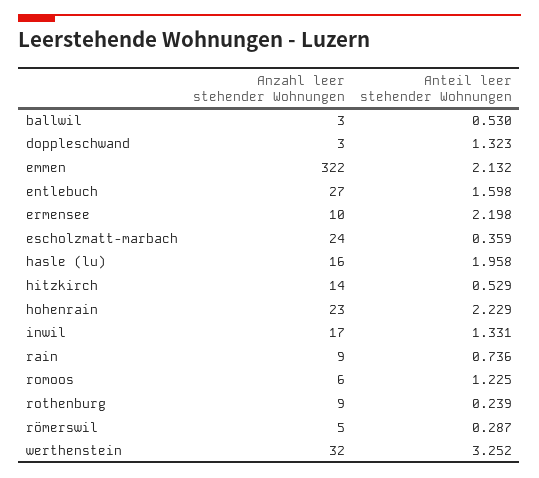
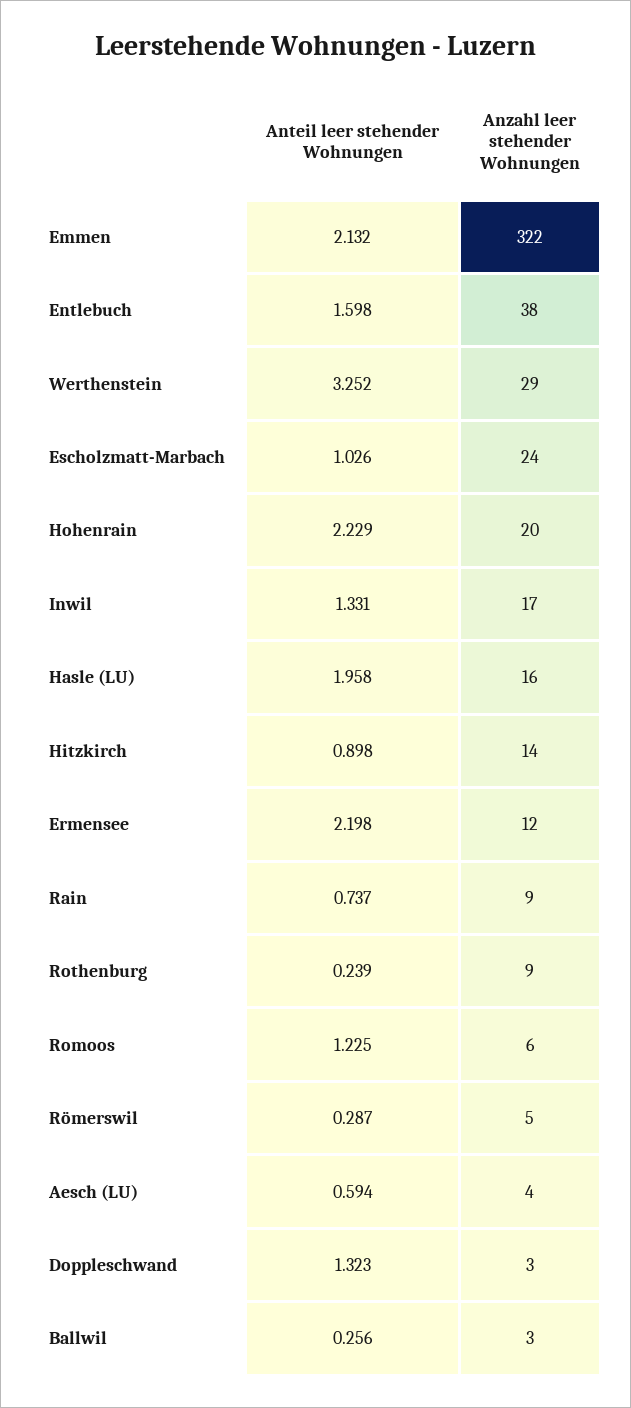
  {
    "Anzahl leer stehender Wohnungen": {
      "ballwil": 3,
      "doppleschwand": 3,
      "emmen": 322,
-     "entlebuch": 27,
+     "entlebuch": 38,
-     "ermensee": 10,
+     "ermensee": 12,
      "escholzmatt-marbach": 24,
      "hasle (lu)": 16,
      "hitzkirch": 14,
-     "hohenrain": 23,
+     "hohenrain": 20,
      "inwil": 17,
      "rain": 9,
      "romoos": 6,
      "rothenburg": 9,
      "römerswil": 5,
-     "werthenstein": 32
+     "werthenstein": 29,
+     "Aesch (LU)": 4
    },
    "Anteil leer stehender Wohnungen": {
-     "ballwil": 0.53,
+     "ballwil": 0.256,
      "doppleschwand": 1.323,
      "emmen": 2.132,
      "entlebuch": 1.598,
      "ermensee": 2.198,
-     "escholzmatt-marbach": 0.359,
+     "escholzmatt-marbach": 1.026,
      "hasle (lu)": 1.958,
-     "hitzkirch": 0.529,
+     "hitzkirch": 0.898,
      "hohenrain": 2.229,
      "inwil": 1.331,
-     "rain": 0.736,
+     "rain": 0.737,
      "romoos": 1.225,
      "rothenburg": 0.239,
      "römerswil": 0.287,
-     "werthenstein": 3.252
+     "werthenstein": 3.252,
+     "Aesch (LU)": 0.594
    }
  }

